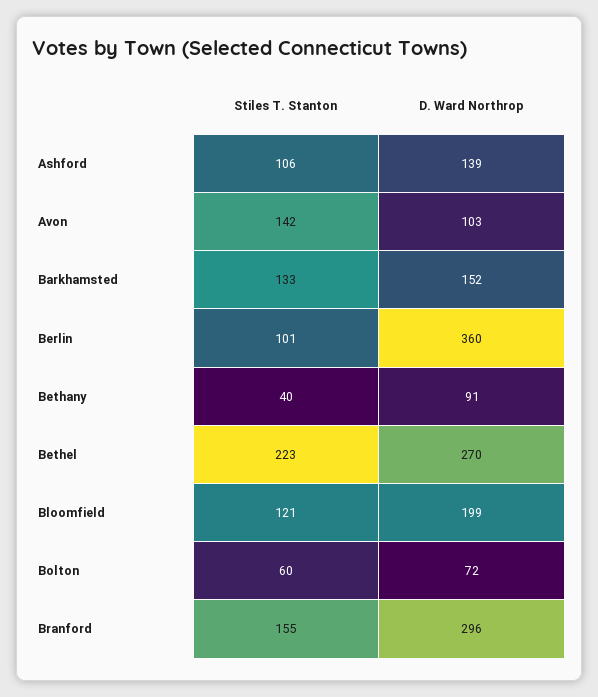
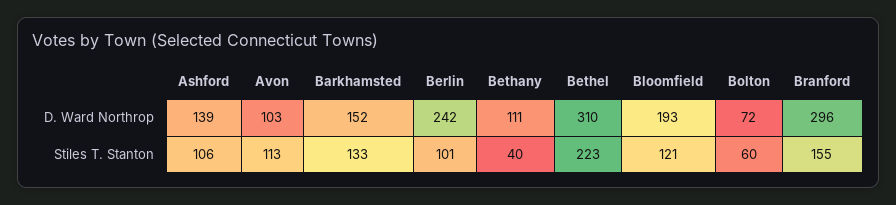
  {
    "Stiles T. Stanton": {
      "Ashford": 106,
-     "Avon": 142,
+     "Avon": 113,
      "Barkhamsted": 133,
      "Berlin": 101,
      "Bethany": 40,
      "Bethel": 223,
      "Bloomfield": 121,
      "Bolton": 60,
      "Branford": 155
    },
    "D. Ward Northrop": {
      "Ashford": 139,
      "Avon": 103,
      "Barkhamsted": 152,
-     "Berlin": 360,
+     "Berlin": 242,
-     "Bethany": 91,
+     "Bethany": 111,
-     "Bethel": 270,
+     "Bethel": 310,
-     "Bloomfield": 199,
+     "Bloomfield": 193,
      "Bolton": 72,
      "Branford": 296
    }
  }

